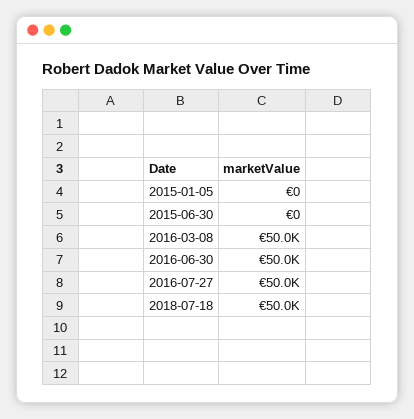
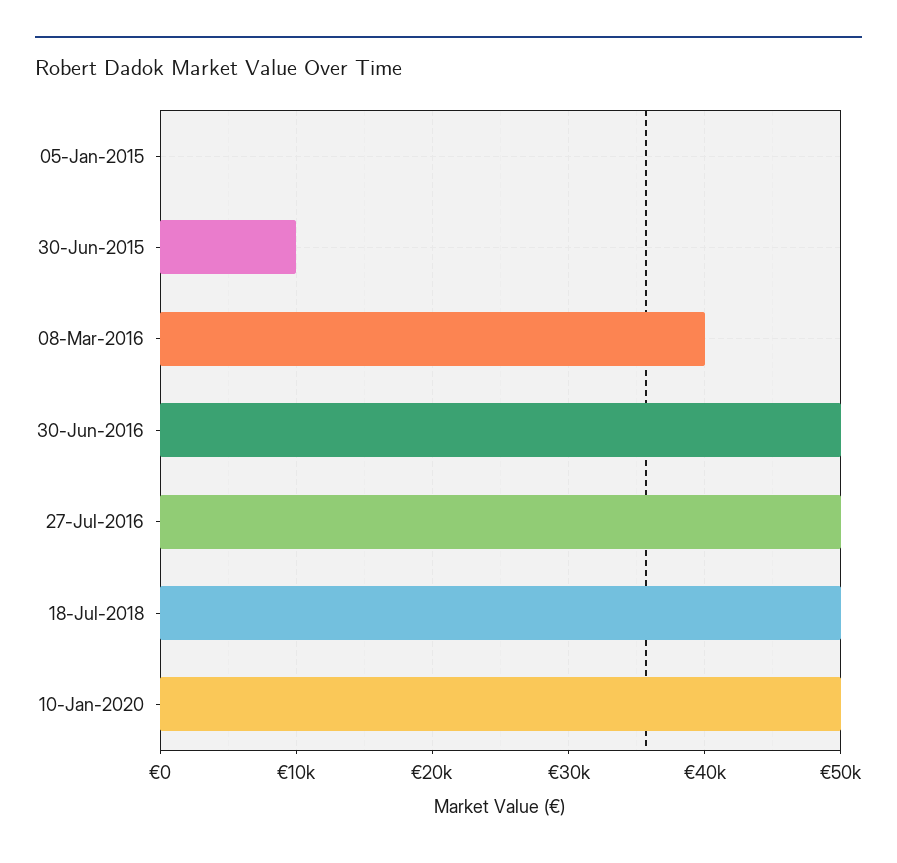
  {
    "2015-01-05": 0,
-   "2015-06-30": 0,
+   "2015-06-30": 10000,
-   "2016-03-08": 50000,
+   "2016-03-08": 40000,
    "2016-06-30": 50000,
    "2016-07-27": 50000,
-   "2018-07-18": 50000
+   "2018-07-18": 50000,
+   "10-Jan-2020": 50000
  }

